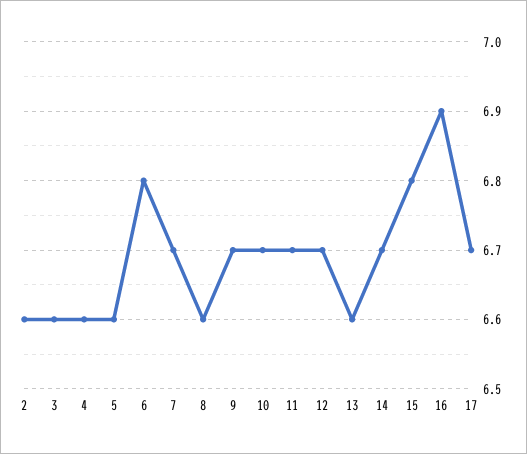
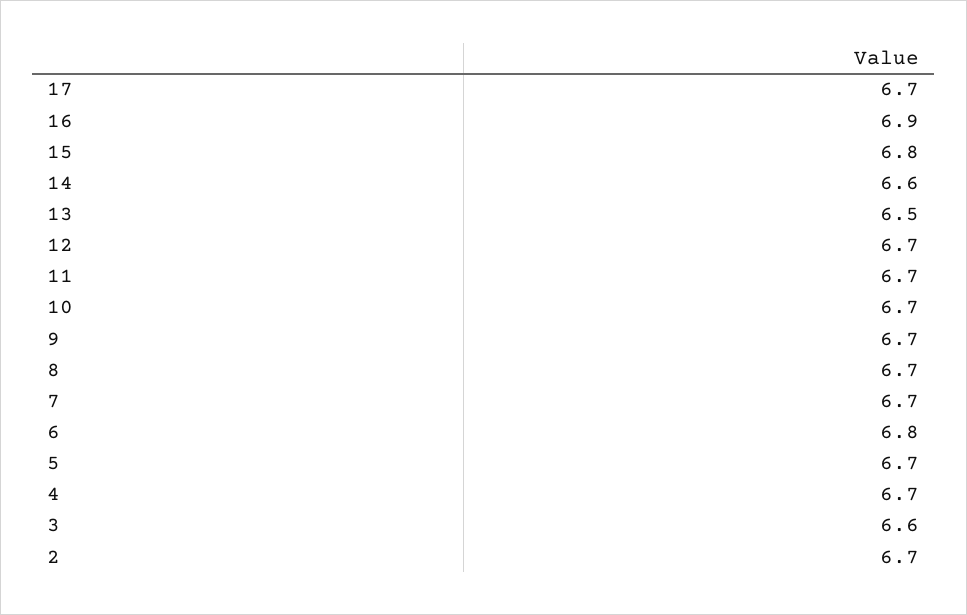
  {
-   "2": 6.6,
+   "2": 6.7,
    "3": 6.6,
-   "4": 6.6,
+   "4": 6.7,
-   "5": 6.6,
+   "5": 6.7,
    "6": 6.8,
    "7": 6.7,
-   "8": 6.6,
+   "8": 6.7,
    "9": 6.7,
    "10": 6.7,
    "11": 6.7,
    "12": 6.7,
-   "13": 6.6,
+   "13": 6.5,
-   "14": 6.7,
+   "14": 6.6,
    "15": 6.8,
    "16": 6.9,
    "17": 6.7
  }

